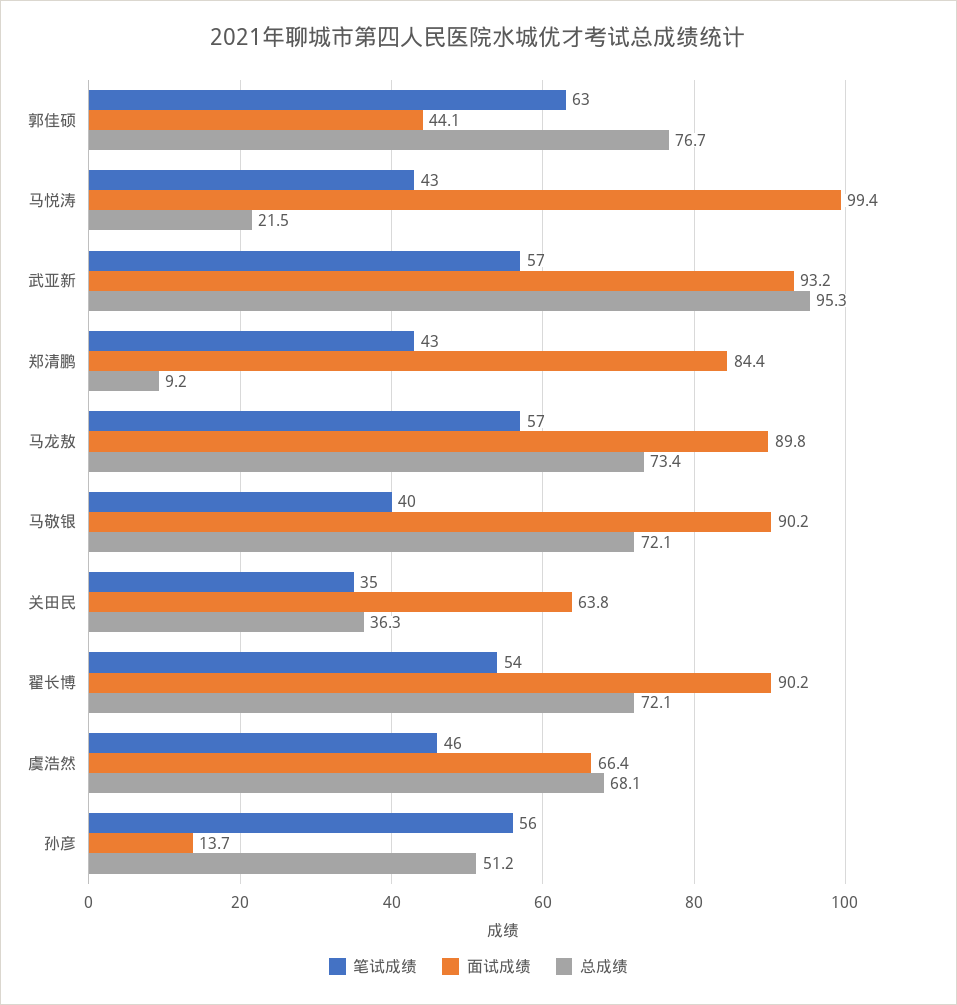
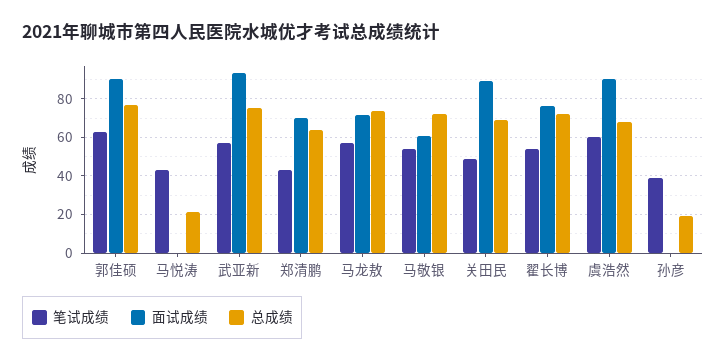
  {
    "笔试成绩": {
      "郭佳硕": 63,
      "马悦涛": 43,
      "武亚新": 57,
      "郑清鹏": 43,
      "马龙敖": 57,
-     "马敬银": 40,
+     "马敬银": 55,
-     "关田民": 35,
+     "关田民": 50,
      "翟长博": 54,
-     "虞浩然": 46,
+     "虞浩然": 60,
-     "孙彦": 56
+     "孙彦": 40
    },
    "面试成绩": {
-     "郭佳硕": 44.1,
+     "郭佳硕": 90,
-     "马悦涛": 99.4,
+     "马悦涛": 0,
      "武亚新": 93.2,
-     "郑清鹏": 84.4,
+     "郑清鹏": 70,
-     "马龙敖": 89.8,
+     "马龙敖": 70,
-     "马敬银": 90.2,
+     "马敬银": 60,
-     "关田民": 63.8,
+     "关田民": 90,
-     "翟长博": 90.2,
+     "翟长博": 75,
-     "虞浩然": 66.4,
+     "虞浩然": 90,
-     "孙彦": 13.7
+     "孙彦": 0
    },
    "总成绩": {
      "郭佳硕": 76.7,
      "马悦涛": 21.5,
-     "武亚新": 95.3,
+     "武亚新": 75,
-     "郑清鹏": 9.2,
+     "郑清鹏": 65,
      "马龙敖": 73.4,
      "马敬银": 72.1,
-     "关田民": 36.3,
+     "关田民": 70,
      "翟长博": 72.1,
      "虞浩然": 68.1,
-     "孙彦": 51.2
+     "孙彦": 20
    }
  }

